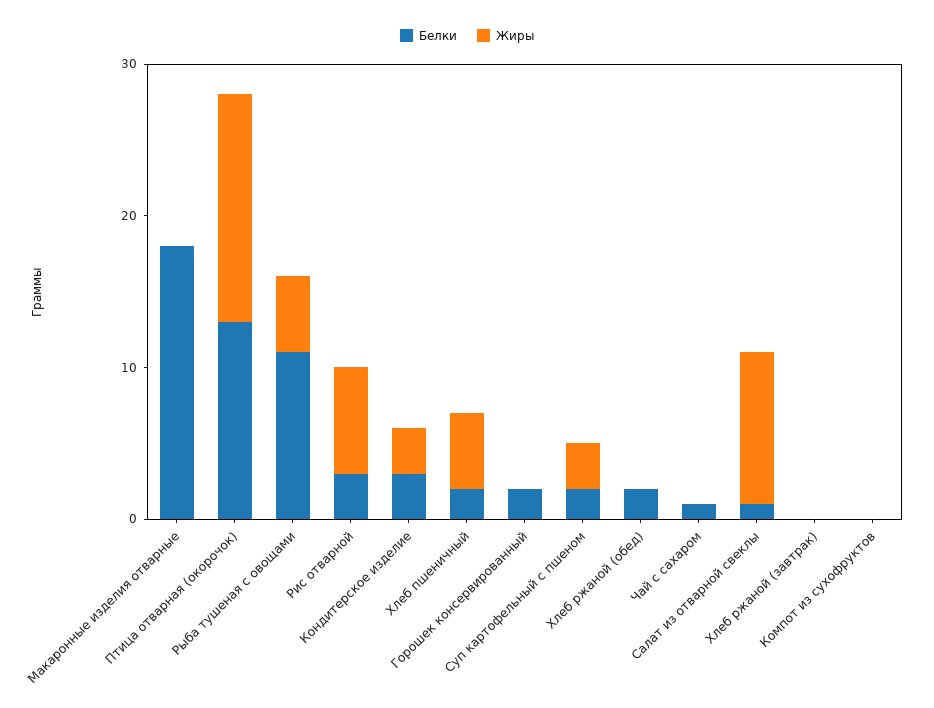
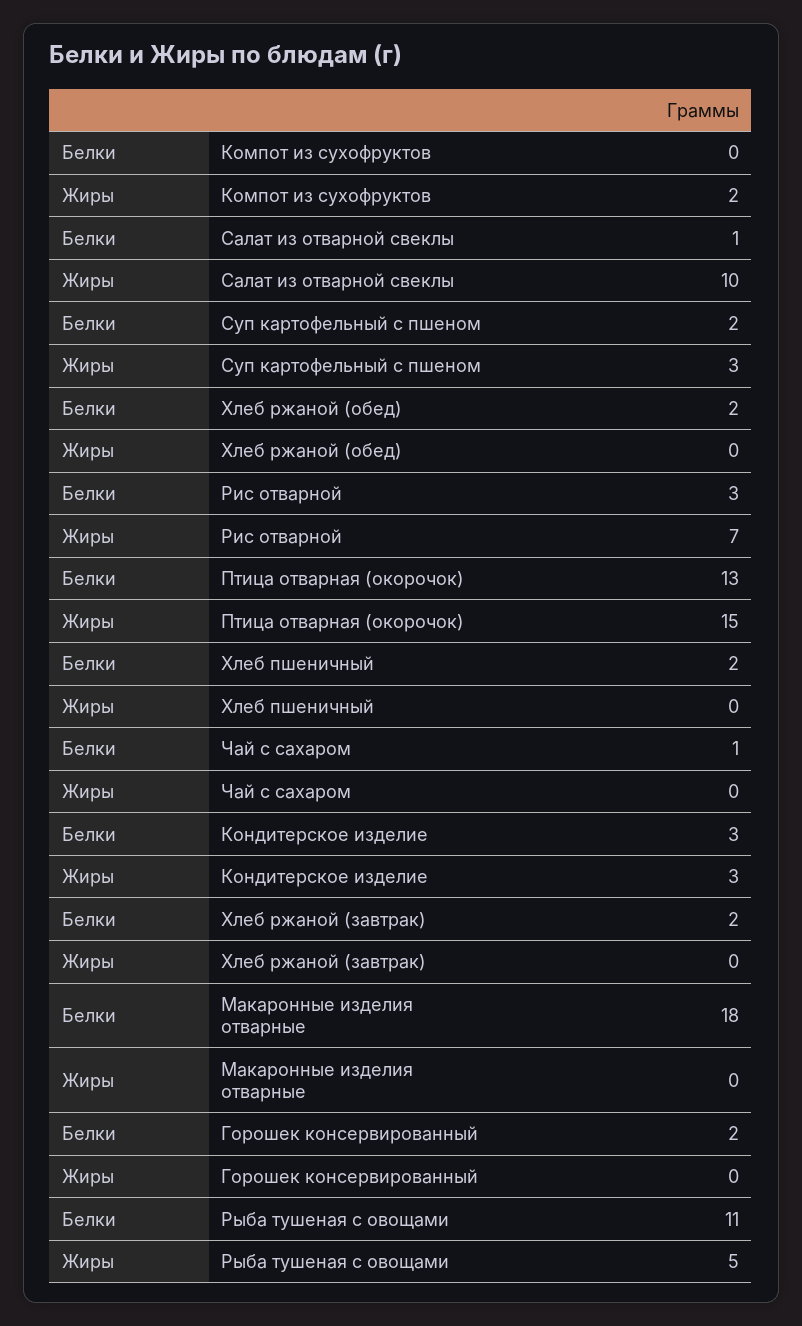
  {
    "Белки": {
      "Макаронные изделия отварные": 18,
      "Птица отварная (окорочок)": 13,
      "Рыба тушеная с овощами": 11,
      "Рис отварной": 3,
      "Кондитерское изделие": 3,
      "Хлеб пшеничный": 2,
      "Горошек консервированный": 2,
      "Суп картофельный с пшеном": 2,
      "Хлеб ржаной (обед)": 2,
      "Чай с сахаром": 1,
      "Салат из отварной свеклы": 1,
-     "Хлеб ржаной (завтрак)": 0,
+     "Хлеб ржаной (завтрак)": 2,
      "Компот из сухофруктов": 0
    },
    "Жиры": {
      "Макаронные изделия отварные": 0,
      "Птица отварная (окорочок)": 15,
      "Рыба тушеная с овощами": 5,
      "Рис отварной": 7,
      "Кондитерское изделие": 3,
-     "Хлеб пшеничный": 5,
+     "Хлеб пшеничный": 0,
      "Горошек консервированный": 0,
      "Суп картофельный с пшеном": 3,
      "Хлеб ржаной (обед)": 0,
      "Чай с сахаром": 0,
      "Салат из отварной свеклы": 10,
      "Хлеб ржаной (завтрак)": 0,
-     "Компот из сухофруктов": 0
+     "Компот из сухофруктов": 2
    }
  }

